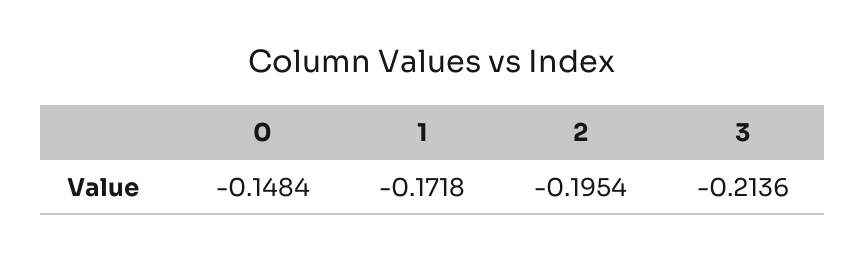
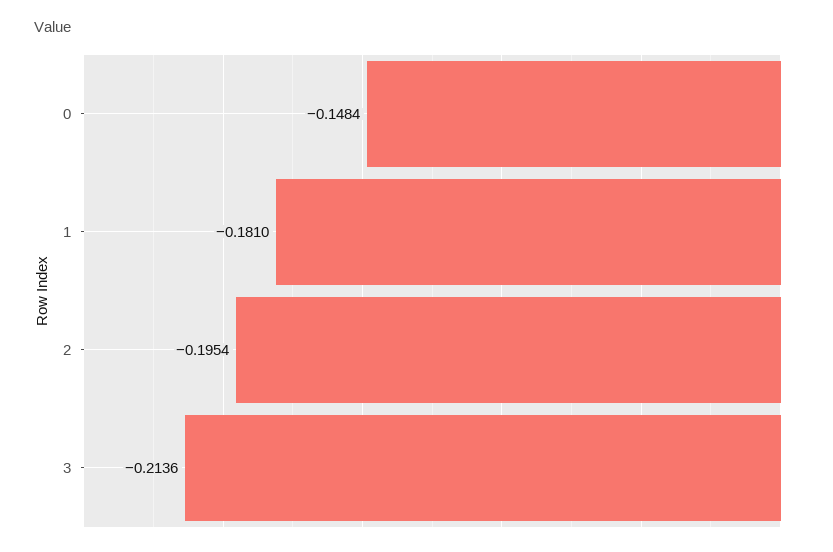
  {
    "0": -0.1484,
-   "1": -0.1718,
+   "1": -0.181,
    "2": -0.1954,
    "3": -0.2136
  }

